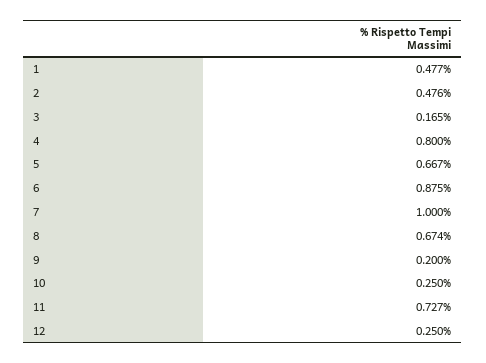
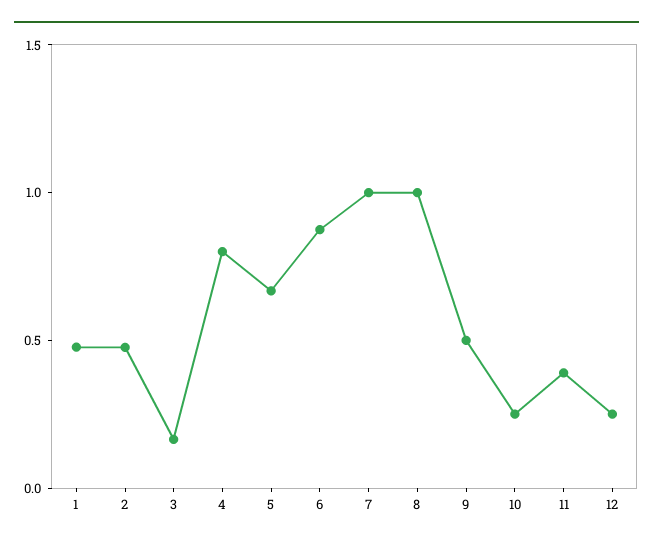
  {
    "1": 0.477,
    "2": 0.476,
    "3": 0.165,
    "4": 0.8,
    "5": 0.667,
    "6": 0.875,
    "7": 1,
-   "8": 0.674,
+   "8": 1,
-   "9": 0.2,
+   "9": 0.5,
    "10": 0.25,
-   "11": 0.727,
+   "11": 0.4,
    "12": 0.25
  }

